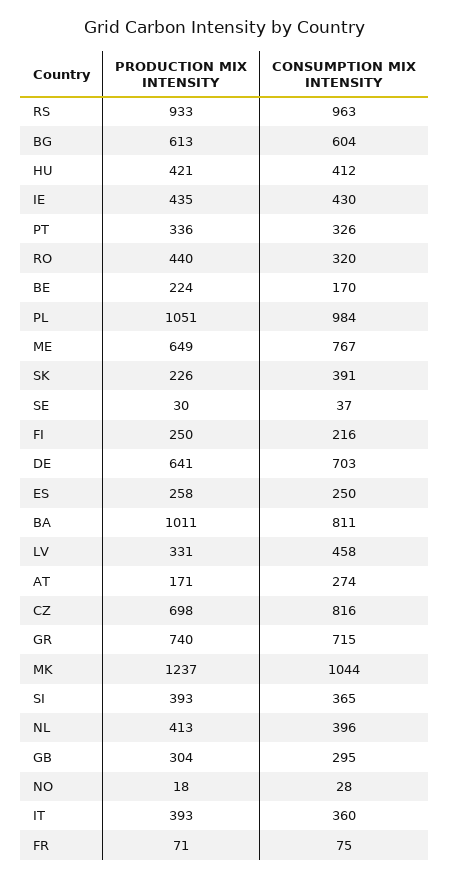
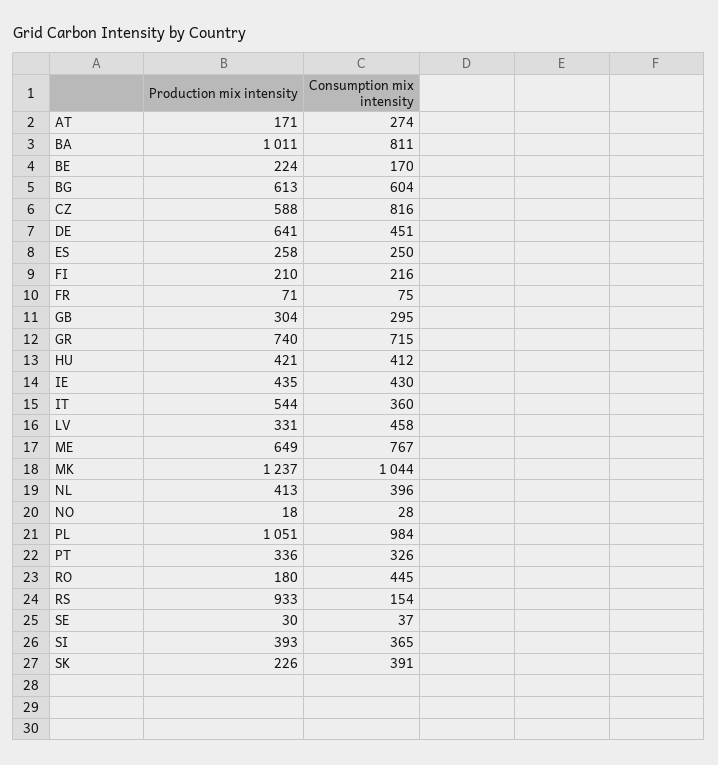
  {
    "PRODUCTION MIX INTENSITY": {
      "RS": 933,
      "BG": 613,
      "HU": 421,
      "IE": 435,
      "PT": 336,
-     "RO": 440,
+     "RO": 180,
      "BE": 224,
      "PL": 1051,
      "ME": 649,
      "SK": 226,
      "SE": 30,
-     "FI": 250,
+     "FI": 210,
      "DE": 641,
      "ES": 258,
      "BA": 1011,
      "LV": 331,
      "AT": 171,
-     "CZ": 698,
+     "CZ": 588,
      "GR": 740,
      "MK": 1237,
      "SI": 393,
      "NL": 413,
      "GB": 304,
      "NO": 18,
-     "IT": 393,
+     "IT": 544,
      "FR": 71
    },
    "CONSUMPTION MIX INTENSITY": {
-     "RS": 963,
+     "RS": 154,
      "BG": 604,
      "HU": 412,
      "IE": 430,
      "PT": 326,
-     "RO": 320,
+     "RO": 445,
      "BE": 170,
      "PL": 984,
      "ME": 767,
      "SK": 391,
      "SE": 37,
      "FI": 216,
-     "DE": 703,
+     "DE": 451,
      "ES": 250,
      "BA": 811,
      "LV": 458,
      "AT": 274,
      "CZ": 816,
      "GR": 715,
      "MK": 1044,
      "SI": 365,
      "NL": 396,
      "GB": 295,
      "NO": 28,
      "IT": 360,
      "FR": 75
    }
  }

